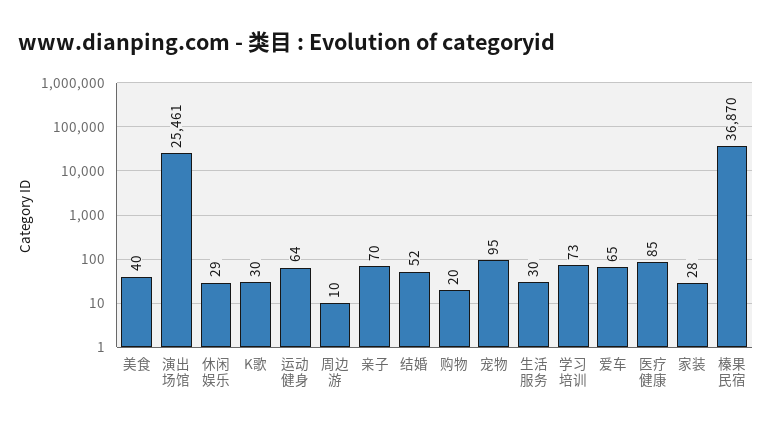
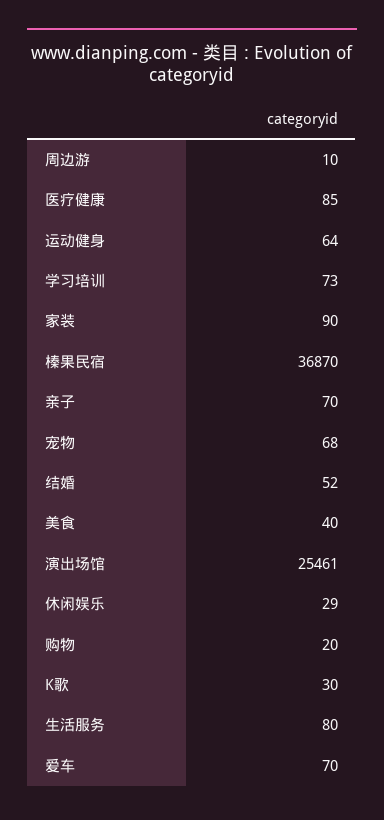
  {
    "美食": 40,
    "演出场馆": 25461,
    "休闲娱乐": 29,
    "K歌": 30,
    "运动健身": 64,
    "周边游": 10,
    "亲子": 70,
    "结婚": 52,
    "购物": 20,
-   "宠物": 95,
+   "宠物": 68,
-   "生活服务": 30,
+   "生活服务": 80,
    "学习培训": 73,
-   "爱车": 65,
+   "爱车": 70,
    "医疗健康": 85,
-   "家装": 28,
+   "家装": 90,
    "榛果民宿": 36870
  }

